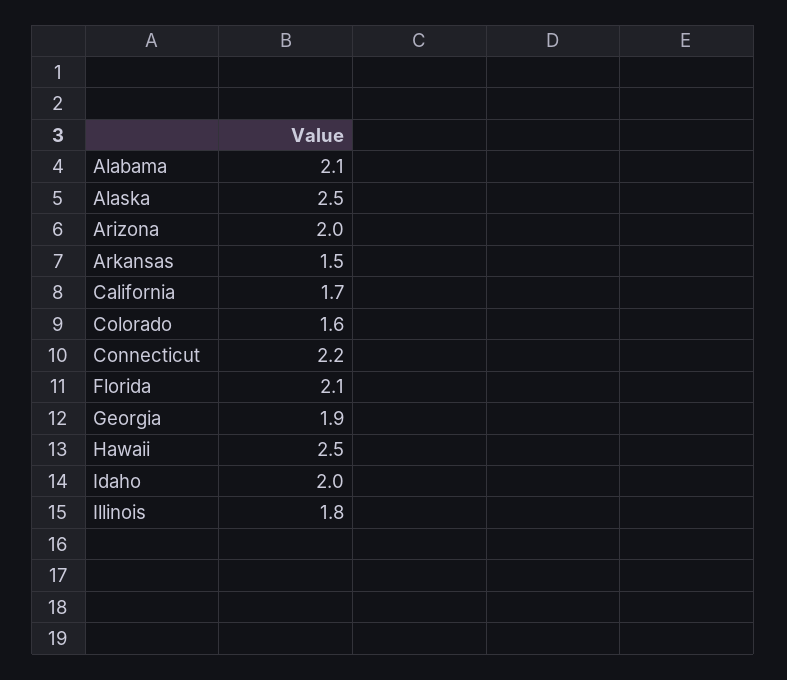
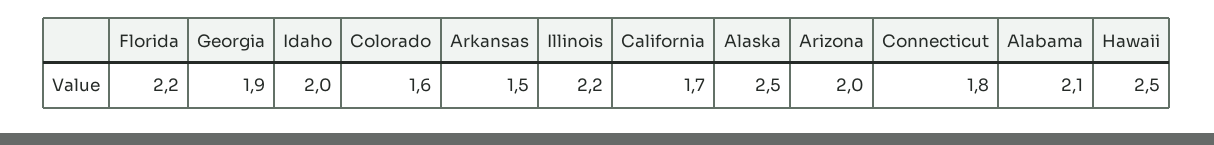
  {
    "Alabama": 2.1,
    "Alaska": 2.5,
    "Arizona": 2,
    "Arkansas": 1.5,
    "California": 1.7,
    "Colorado": 1.6,
-   "Connecticut": 2.2,
+   "Connecticut": 1.8,
-   "Florida": 2.1,
+   "Florida": 2.2,
    "Georgia": 1.9,
    "Hawaii": 2.5,
    "Idaho": 2,
-   "Illinois": 1.8
+   "Illinois": 2.2
  }

